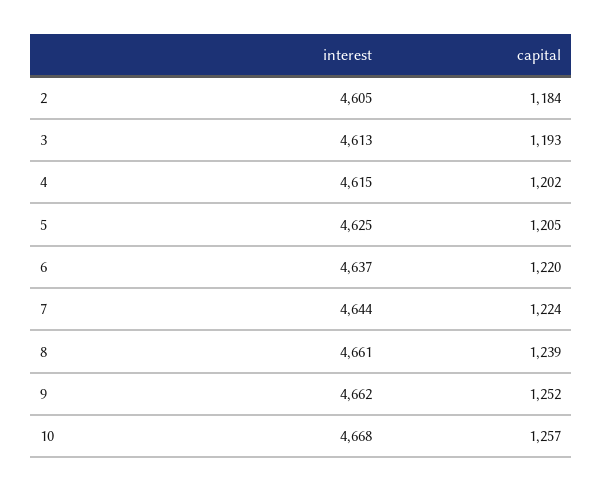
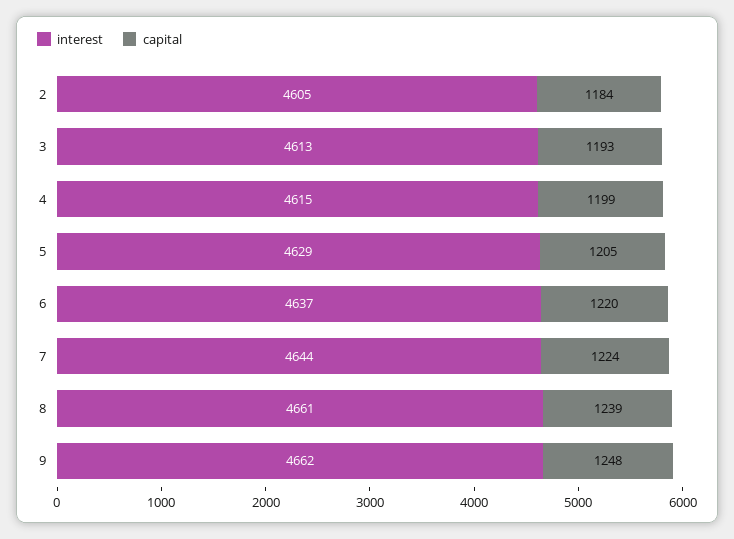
  {
    "interest": {
      "2": 4605,
      "3": 4613,
      "4": 4615,
-     "5": 4625,
+     "5": 4629,
      "6": 4637,
      "7": 4644,
      "8": 4661,
-     "9": 4662,
+     "9": 4662
-     "10": 4668
    },
    "capital": {
      "2": 1184,
      "3": 1193,
-     "4": 1202,
+     "4": 1199,
      "5": 1205,
      "6": 1220,
      "7": 1224,
      "8": 1239,
-     "9": 1252,
+     "9": 1248
-     "10": 1257
    }
  }

